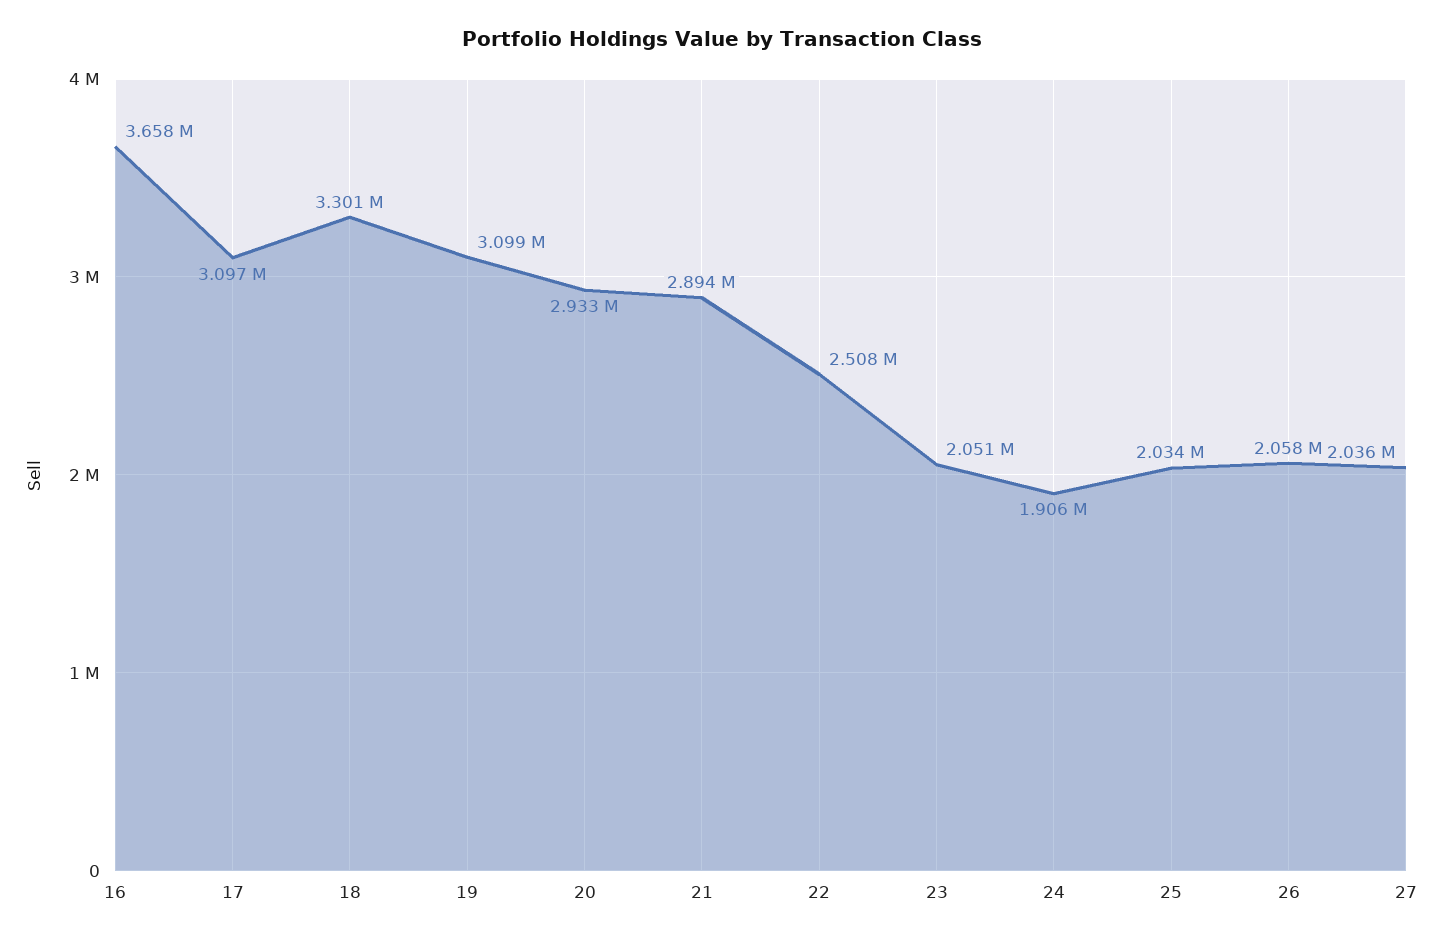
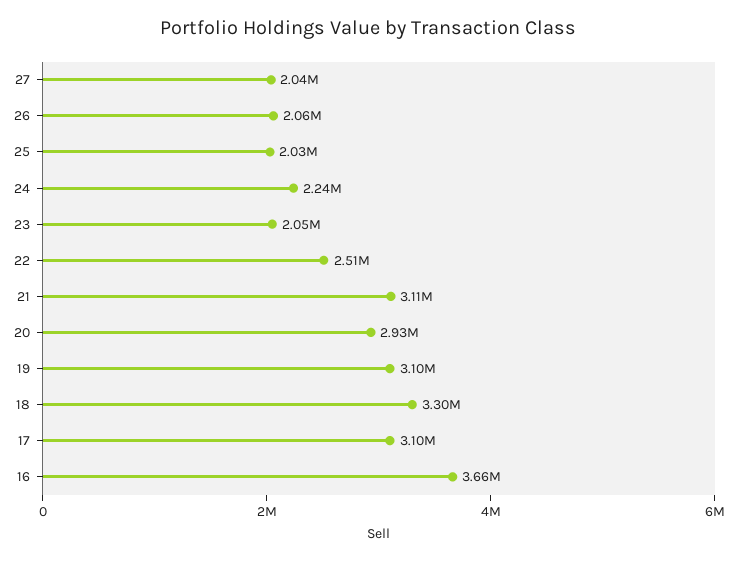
  {
    "16": 3658000,
    "17": 3097000,
    "18": 3301000,
    "19": 3099000,
    "20": 2933000,
-   "21": 2894000,
+   "21": 3110000,
    "22": 2508000,
    "23": 2051000,
-   "24": 1906000,
+   "24": 2240000,
    "25": 2034000,
    "26": 2058000,
    "27": 2036000
  }

